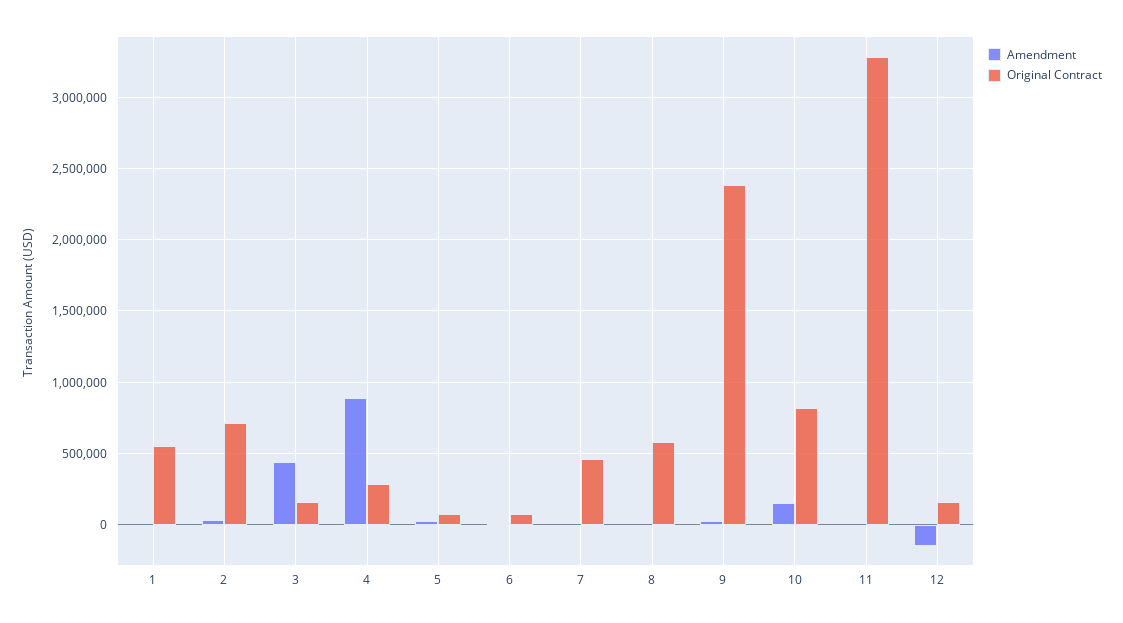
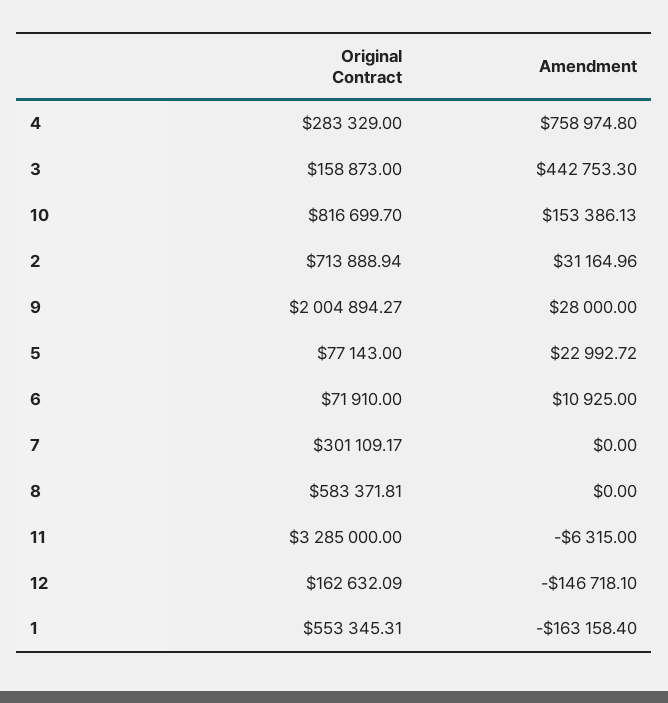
  {
    "Amendment": {
-     "1": 0,
+     "1": -163158.4,
      "2": 31164.96,
      "3": 442753.3,
-     "4": 900000,
+     "4": 758974.8,
      "5": 22992.72,
      "6": 10925,
      "7": 0,
      "8": 0,
      "9": 28000,
      "10": 153386.13,
      "11": -6315,
      "12": -146718.1
    },
    "Original Contract": {
      "1": 553345.31,
      "2": 713888.94,
      "3": 158873,
      "4": 283329,
      "5": 77143,
      "6": 71910,
-     "7": 450000,
+     "7": 301109.17,
      "8": 583371.81,
-     "9": 2400000,
+     "9": 2004894.27,
      "10": 816699.7,
      "11": 3285000,
      "12": 162632.09
    }
  }

